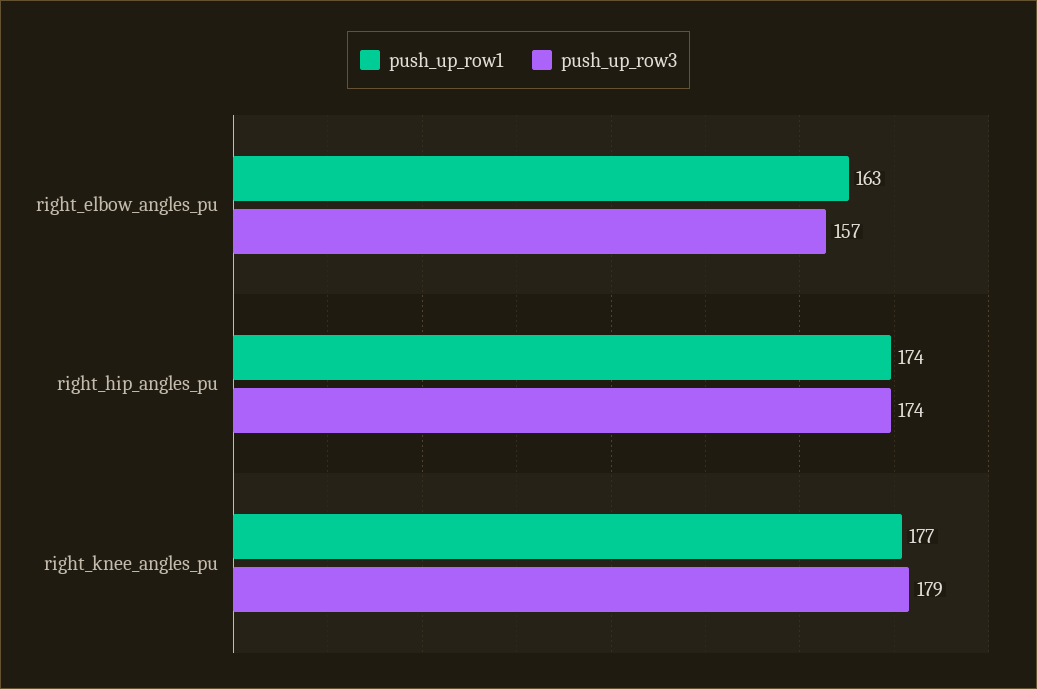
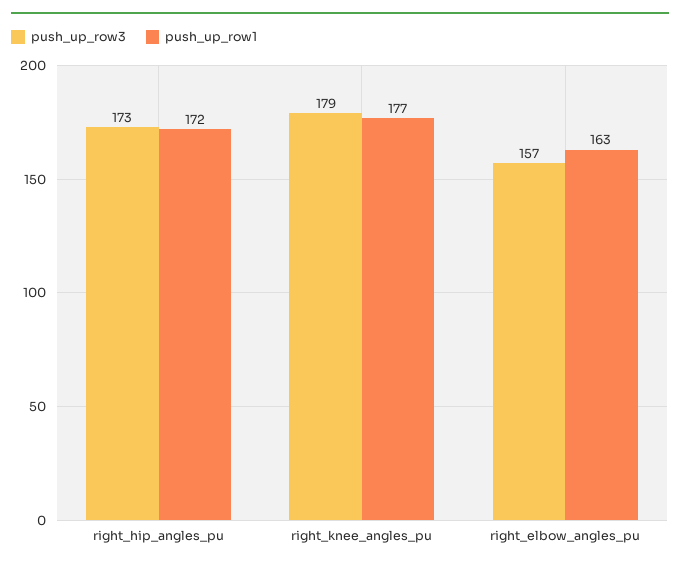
  {
    "push_up_row1": {
      "right_elbow_angles_pu": 163,
-     "right_hip_angles_pu": 174,
+     "right_hip_angles_pu": 172,
      "right_knee_angles_pu": 177
    },
    "push_up_row3": {
      "right_elbow_angles_pu": 157,
-     "right_hip_angles_pu": 174,
+     "right_hip_angles_pu": 173,
      "right_knee_angles_pu": 179
    }
  }

